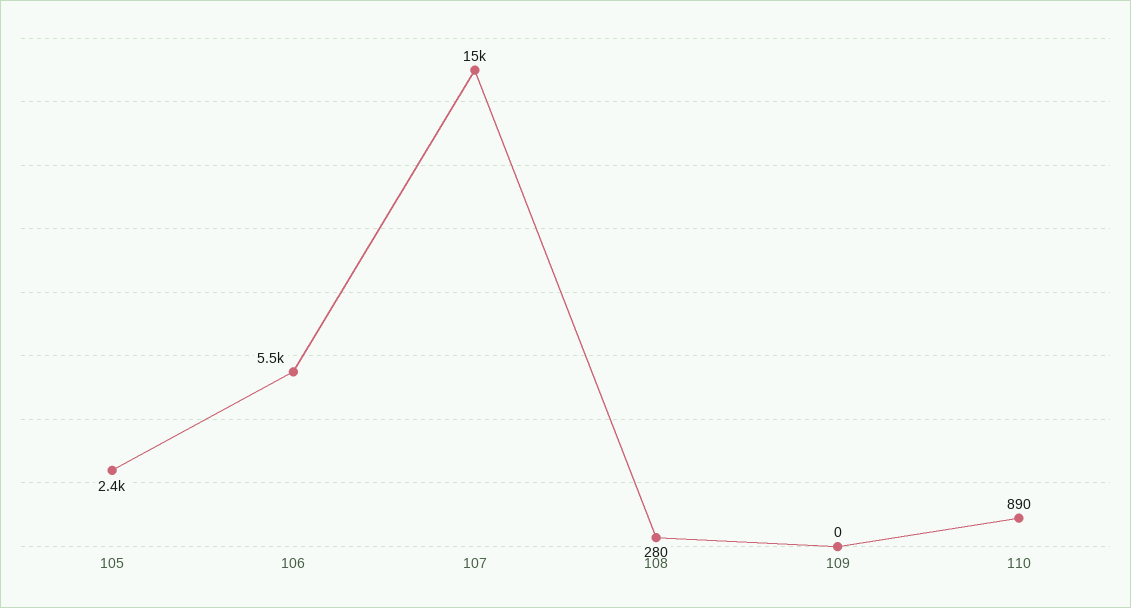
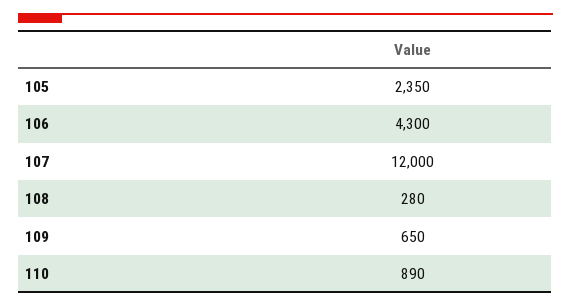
  {
    "105": 2350,
-   "106": 5500,
+   "106": 4300,
-   "107": 15000,
+   "107": 12000,
    "108": 280,
-   "109": 0,
+   "109": 650,
    "110": 890
  }

